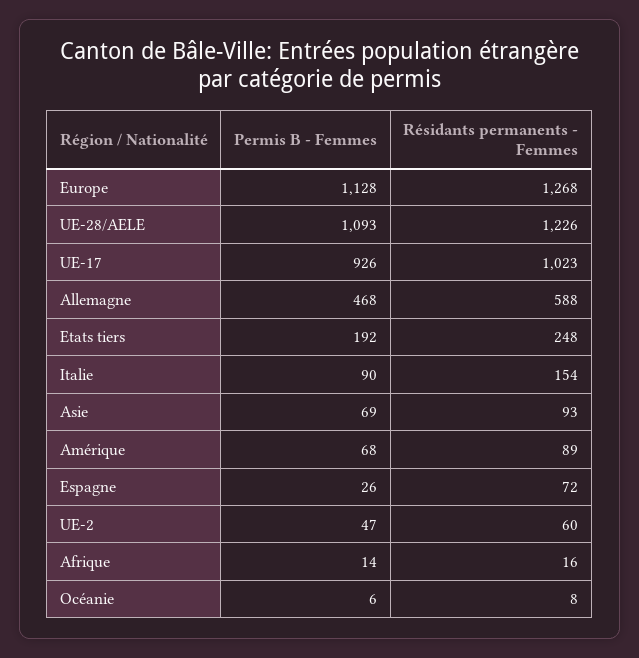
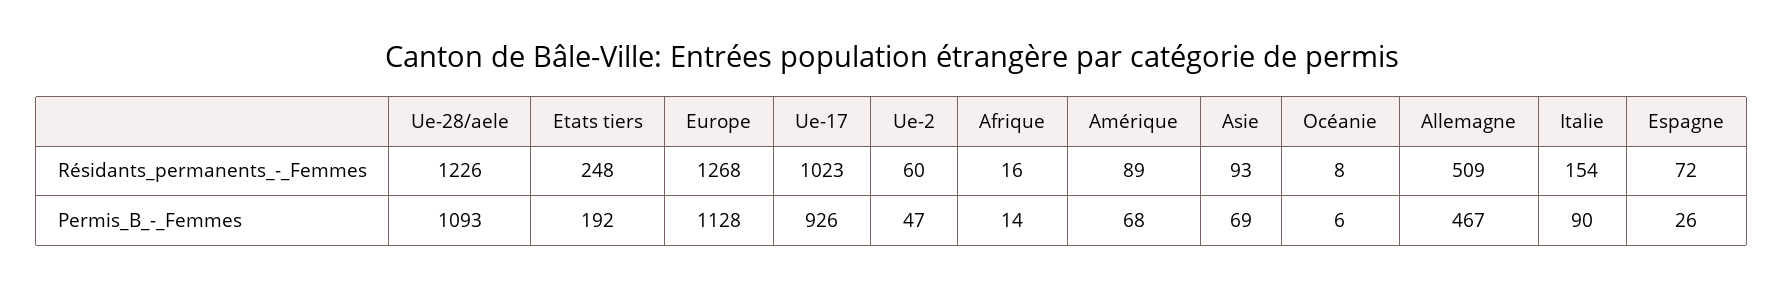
  {
    "Permis B - Femmes": {
      "Europe": 1128,
      "UE-28/AELE": 1093,
      "UE-17": 926,
-     "Allemagne": 468,
+     "Allemagne": 467,
      "Etats tiers": 192,
      "Italie": 90,
      "Asie": 69,
      "Amérique": 68,
      "Espagne": 26,
      "UE-2": 47,
      "Afrique": 14,
      "Océanie": 6
    },
    "Résidants permanents - Femmes": {
      "Europe": 1268,
      "UE-28/AELE": 1226,
      "UE-17": 1023,
-     "Allemagne": 588,
+     "Allemagne": 509,
      "Etats tiers": 248,
      "Italie": 154,
      "Asie": 93,
      "Amérique": 89,
      "Espagne": 72,
      "UE-2": 60,
      "Afrique": 16,
      "Océanie": 8
    }
  }

